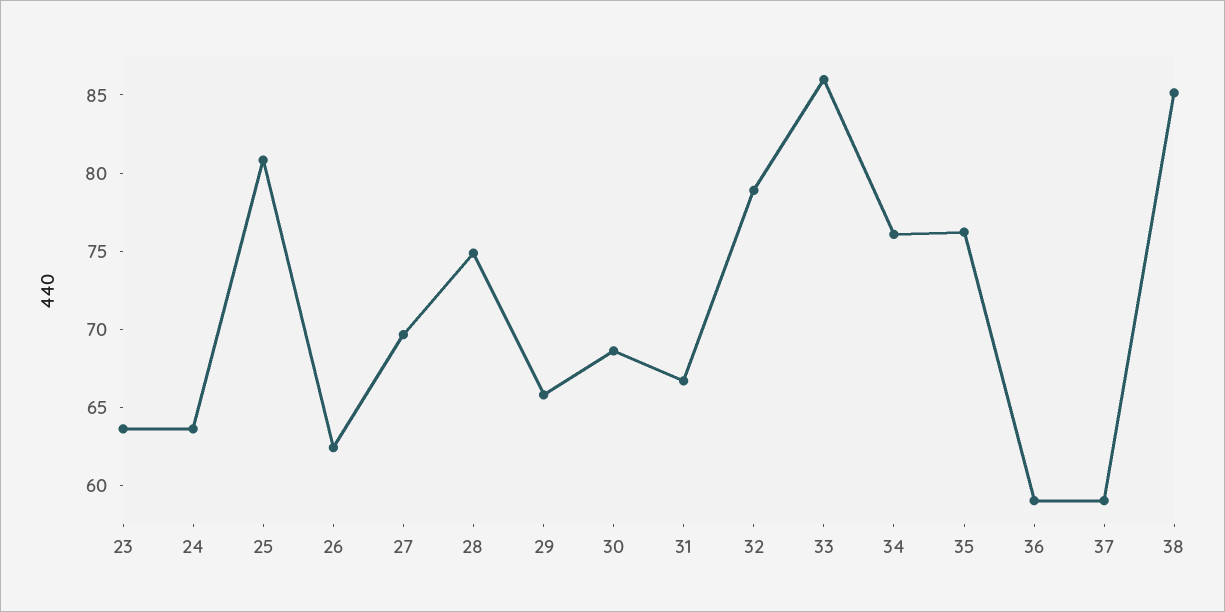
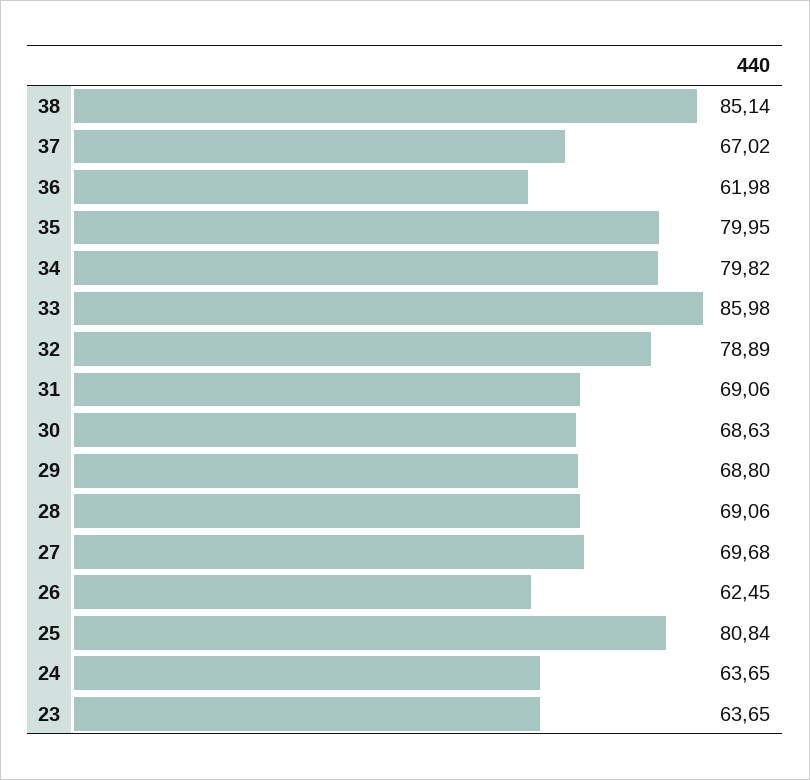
  {
    "23": 63.65,
    "24": 63.65,
    "25": 80.84,
    "26": 62.45,
    "27": 69.68,
-   "28": 75,
+   "28": 69.06,
-   "29": 66,
+   "29": 68.8,
    "30": 68.63,
-   "31": 67,
+   "31": 69.06,
    "32": 78.89,
    "33": 85.98,
-   "34": 76,
+   "34": 79.82,
-   "35": 76,
+   "35": 79.95,
-   "36": 59,
+   "36": 61.98,
-   "37": 59,
+   "37": 67.02,
    "38": 85.14
  }

